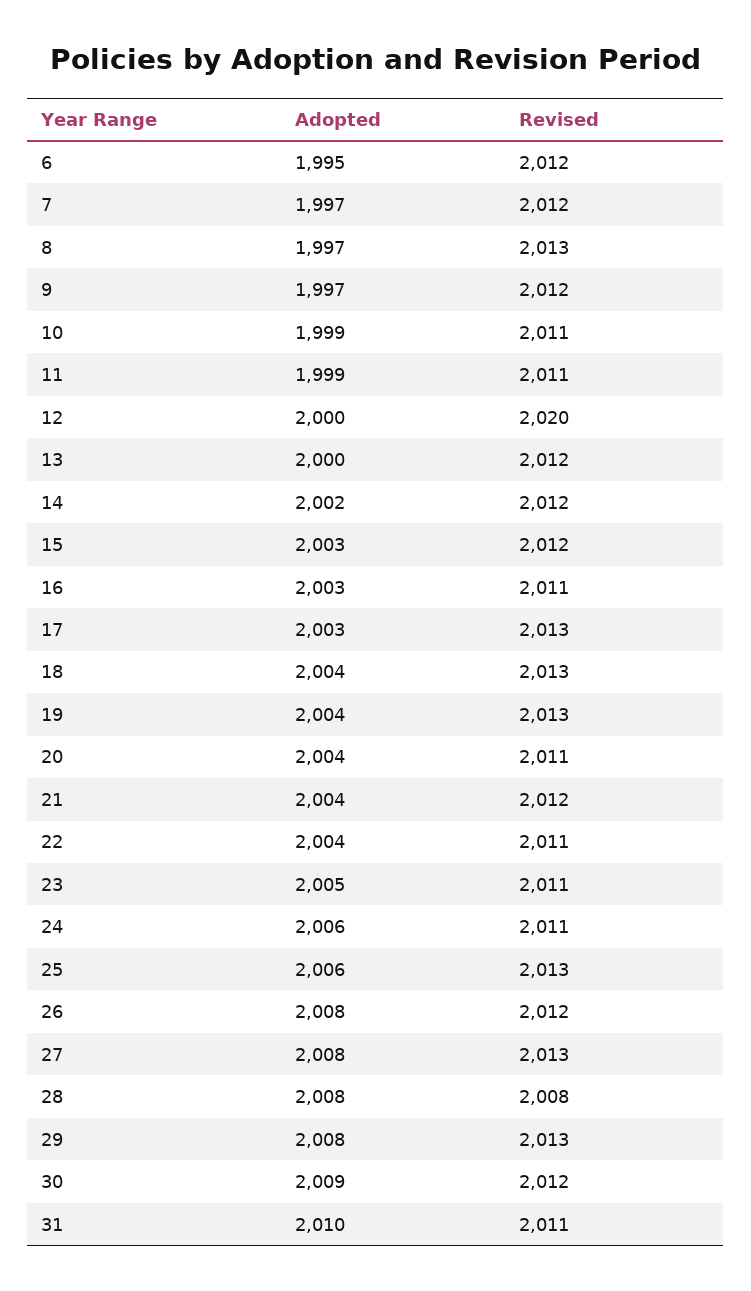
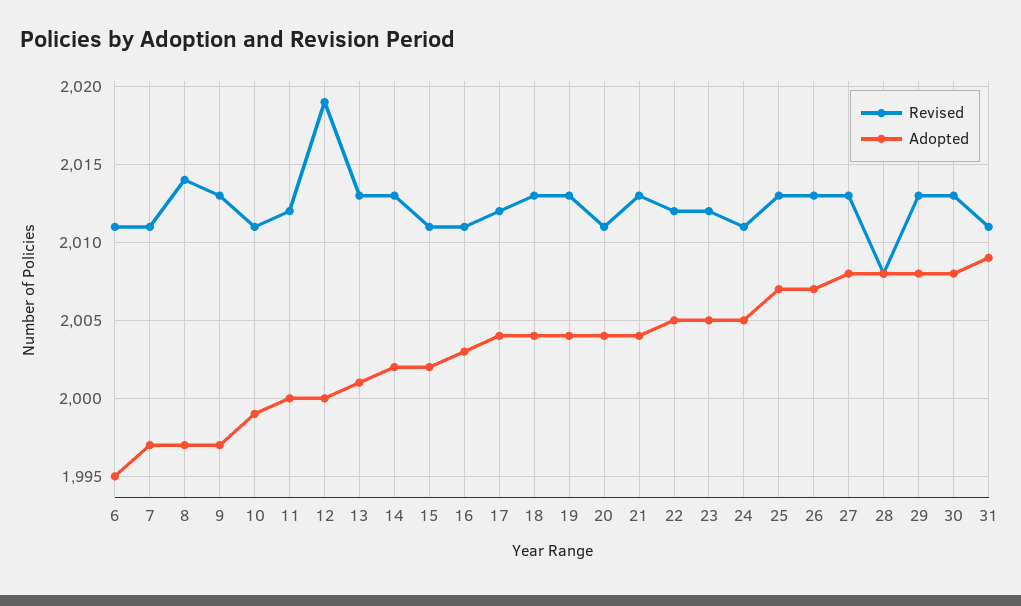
  {
    "Adopted": {
      "6": 1995,
      "7": 1997,
      "8": 1997,
      "9": 1997,
      "10": 1999,
-     "11": 1999,
+     "11": 2000,
      "12": 2000,
-     "13": 2000,
+     "13": 2001,
      "14": 2002,
-     "15": 2003,
+     "15": 2002,
      "16": 2003,
-     "17": 2003,
+     "17": 2004,
      "18": 2004,
      "19": 2004,
      "20": 2004,
      "21": 2004,
-     "22": 2004,
+     "22": 2005,
      "23": 2005,
-     "24": 2006,
+     "24": 2005,
-     "25": 2006,
+     "25": 2007,
-     "26": 2008,
+     "26": 2007,
      "27": 2008,
      "28": 2008,
      "29": 2008,
-     "30": 2009,
+     "30": 2008,
-     "31": 2010
+     "31": 2009
    },
    "Revised": {
-     "6": 2012,
+     "6": 2011,
-     "7": 2012,
+     "7": 2011,
-     "8": 2013,
+     "8": 2014,
-     "9": 2012,
+     "9": 2013,
      "10": 2011,
-     "11": 2011,
+     "11": 2012,
-     "12": 2020,
+     "12": 2019,
-     "13": 2012,
+     "13": 2013,
-     "14": 2012,
+     "14": 2013,
-     "15": 2012,
+     "15": 2011,
      "16": 2011,
-     "17": 2013,
+     "17": 2012,
      "18": 2013,
      "19": 2013,
      "20": 2011,
-     "21": 2012,
+     "21": 2013,
-     "22": 2011,
+     "22": 2012,
-     "23": 2011,
+     "23": 2012,
      "24": 2011,
      "25": 2013,
-     "26": 2012,
+     "26": 2013,
      "27": 2013,
      "28": 2008,
      "29": 2013,
-     "30": 2012,
+     "30": 2013,
      "31": 2011
    }
  }

